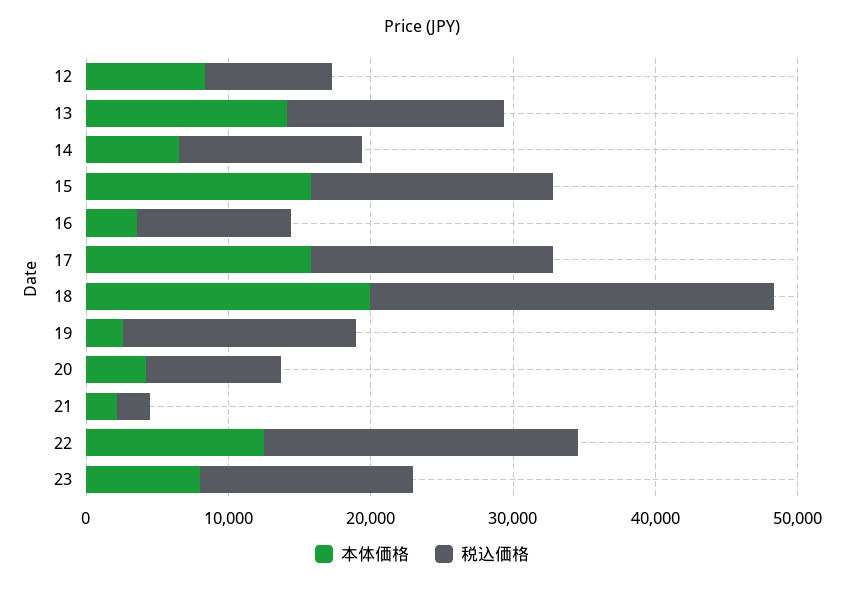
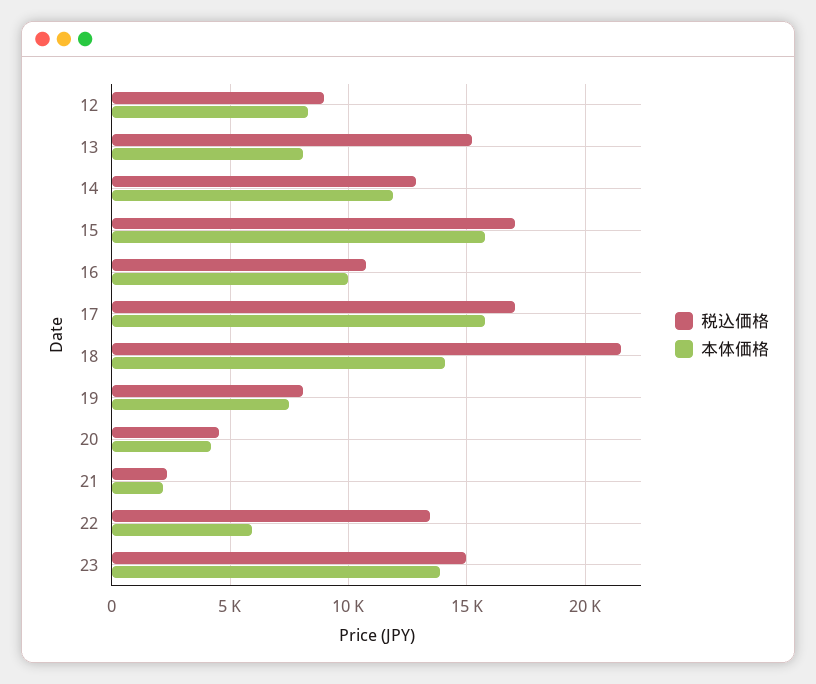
  {
    "本体価格": {
      "12": 8500,
-     "13": 14000,
+     "13": 8000,
-     "14": 6000,
+     "14": 12000,
      "15": 16000,
-     "16": 4000,
+     "16": 10000,
      "17": 16000,
-     "18": 20000,
+     "18": 14000,
-     "19": 2000,
+     "19": 7500,
      "20": 4000,
      "21": 2000,
-     "22": 12000,
+     "22": 6000,
-     "23": 8000
+     "23": 14000
    },
    "税込価格": {
      "12": 9000,
      "13": 15000,
      "14": 13000,
      "15": 17000,
      "16": 11000,
      "17": 17000,
-     "18": 28000,
+     "18": 21500,
-     "19": 16000,
+     "19": 8000,
-     "20": 10000,
+     "20": 4500,
      "21": 2500,
-     "22": 22000,
+     "22": 13500,
      "23": 15000
    }
  }

